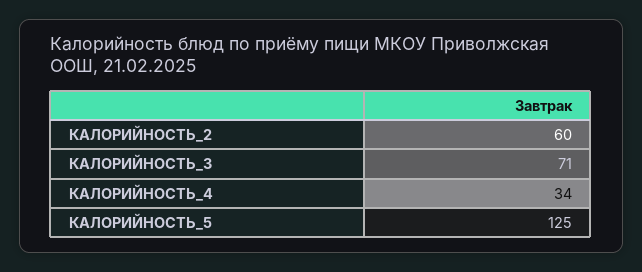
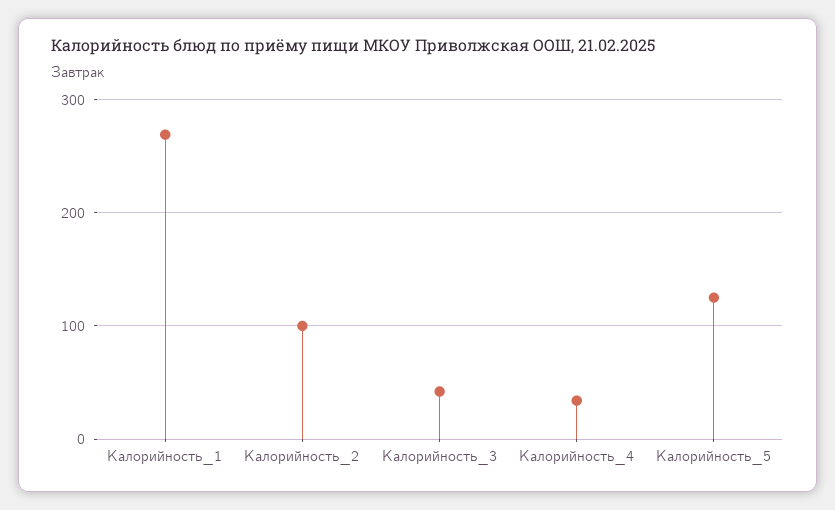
  {
-   "КАЛОРИЙНОСТЬ_2": 60,
+   "КАЛОРИЙНОСТЬ_2": 100,
-   "КАЛОРИЙНОСТЬ_3": 71,
+   "КАЛОРИЙНОСТЬ_3": 40,
    "КАЛОРИЙНОСТЬ_4": 34,
-   "КАЛОРИЙНОСТЬ_5": 125
+   "КАЛОРИЙНОСТЬ_5": 125,
+   "Калорийность_1": 270
  }

